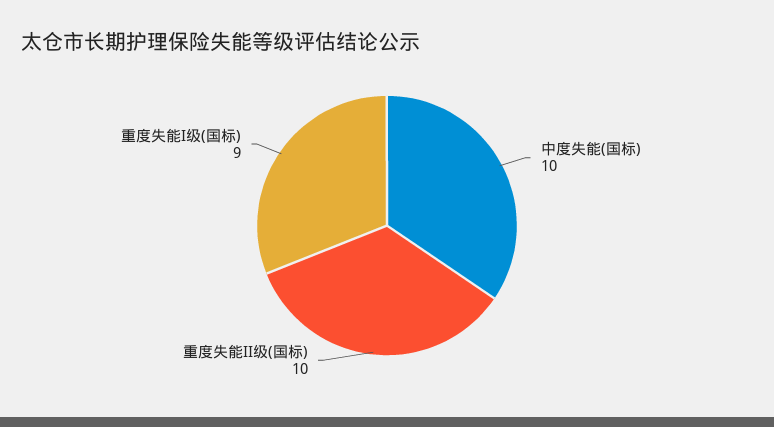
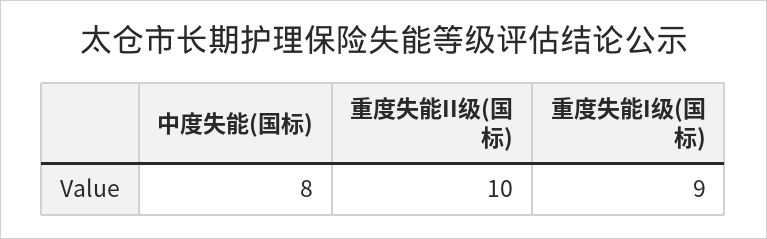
  {
-   "中度失能(国标)": 10,
+   "中度失能(国标)": 8,
    "重度失能II级(国标)": 10,
    "重度失能I级(国标)": 9
  }

